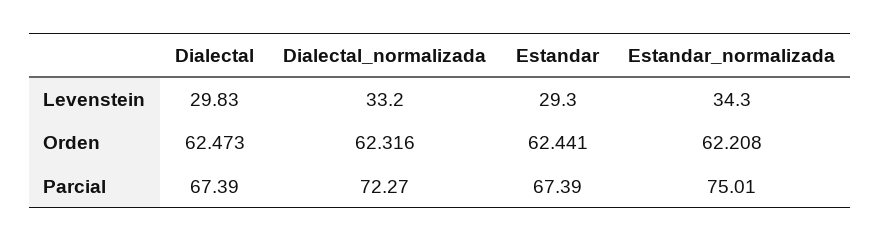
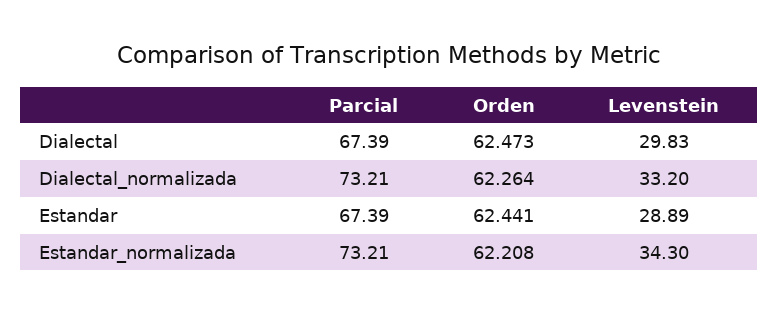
  {
    "Dialectal": {
      "Levenstein": 29.83,
      "Orden": 62.473,
      "Parcial": 67.39
    },
    "Dialectal_normalizada": {
      "Levenstein": 33.2,
-     "Orden": 62.316,
+     "Orden": 62.264,
-     "Parcial": 72.27
+     "Parcial": 73.21
    },
    "Estandar": {
-     "Levenstein": 29.3,
+     "Levenstein": 28.89,
      "Orden": 62.441,
      "Parcial": 67.39
    },
    "Estandar_normalizada": {
      "Levenstein": 34.3,
      "Orden": 62.208,
-     "Parcial": 75.01
+     "Parcial": 73.21
    }
  }

